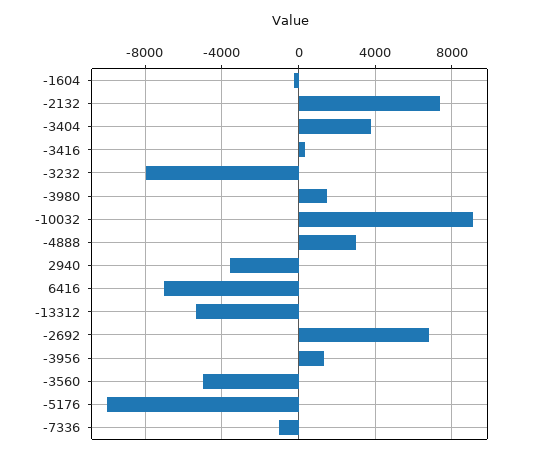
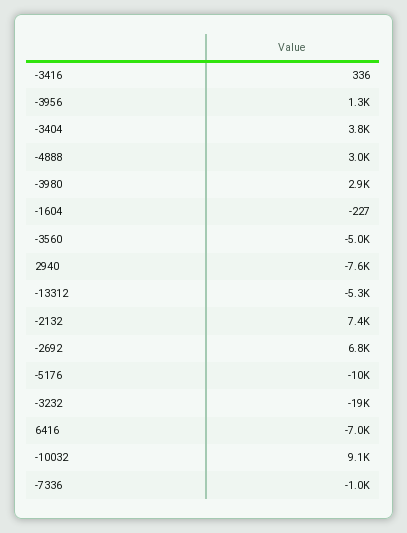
  {
    "-1604": -227,
    "-2132": 7400,
    "-3404": 3800,
    "-3416": 336,
-   "-3232": -8000,
+   "-3232": -19000,
-   "-3980": 1500,
+   "-3980": 2900,
    "-10032": 9100,
    "-4888": 3000,
-   "2940": -3500,
+   "2940": -7600,
    "6416": -7000,
    "-13312": -5300,
    "-2692": 6800,
    "-3956": 1300,
    "-3560": -5000,
    "-5176": -10000,
    "-7336": -1000
  }

